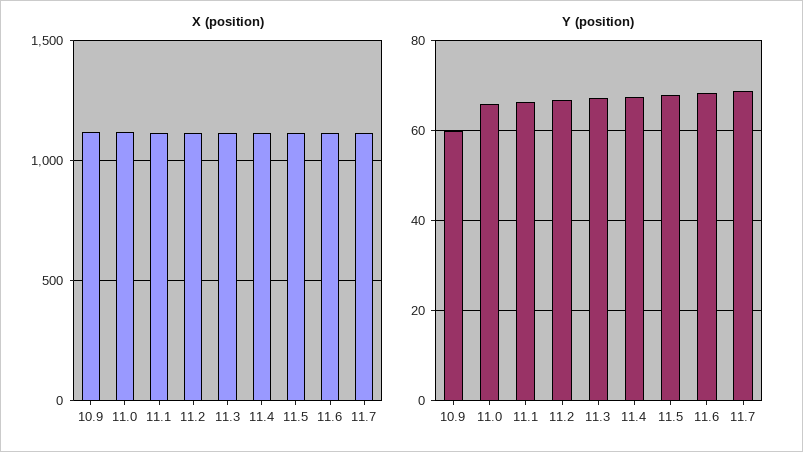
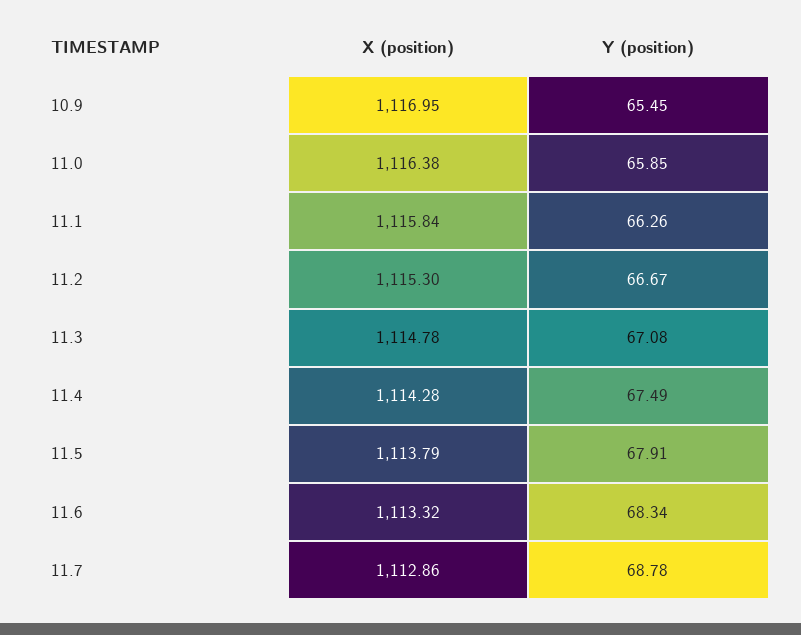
  {
    "X (position)": {
      "10.9": 1116.95,
      "11.0": 1116.38,
      "11.1": 1115.84,
      "11.2": 1115.3,
      "11.3": 1114.78,
      "11.4": 1114.28,
      "11.5": 1113.79,
      "11.6": 1113.32,
      "11.7": 1112.86
    },
    "Y (position)": {
-     "10.9": 60,
+     "10.9": 65.45,
      "11.0": 65.85,
      "11.1": 66.26,
      "11.2": 66.67,
      "11.3": 67.08,
      "11.4": 67.49,
      "11.5": 67.91,
      "11.6": 68.34,
      "11.7": 68.78
    }
  }

